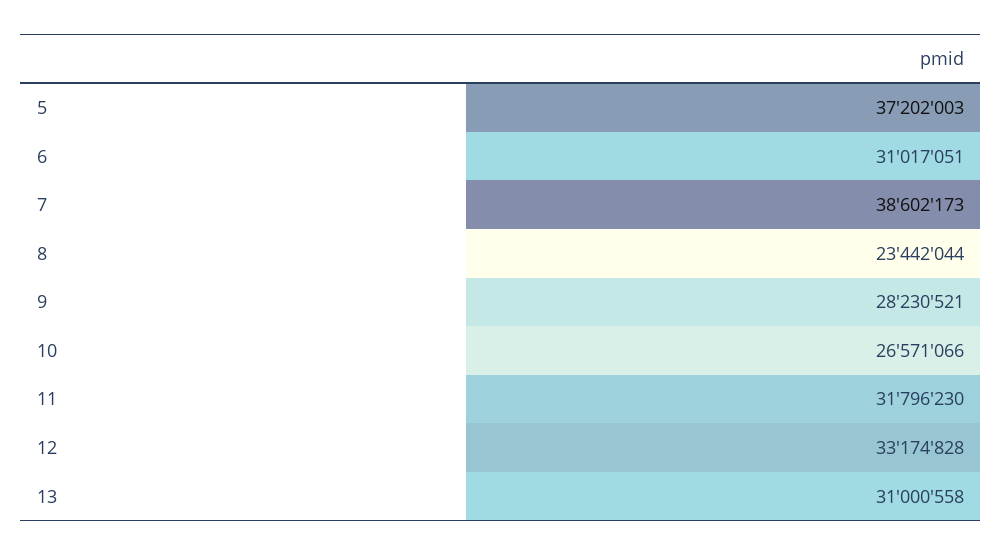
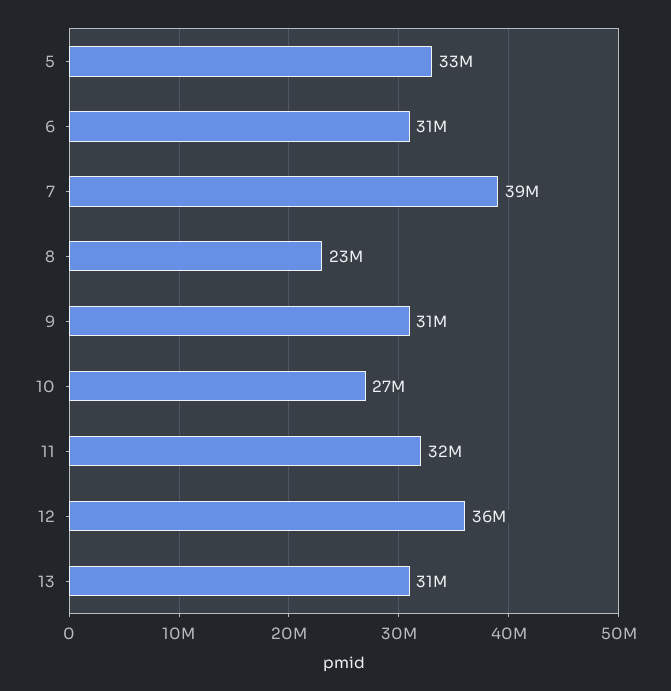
  {
-   "5": 37202003,
+   "5": 33000000,
    "6": 31017051,
    "7": 38602173,
    "8": 23442044,
-   "9": 28230521,
+   "9": 31000000,
    "10": 26571066,
    "11": 31796230,
-   "12": 33174828,
+   "12": 36000000,
    "13": 31000558
  }

